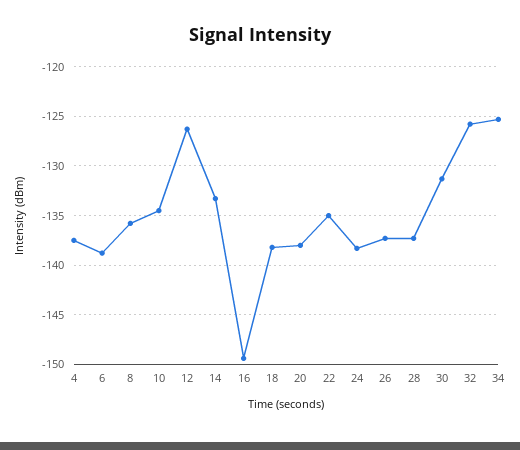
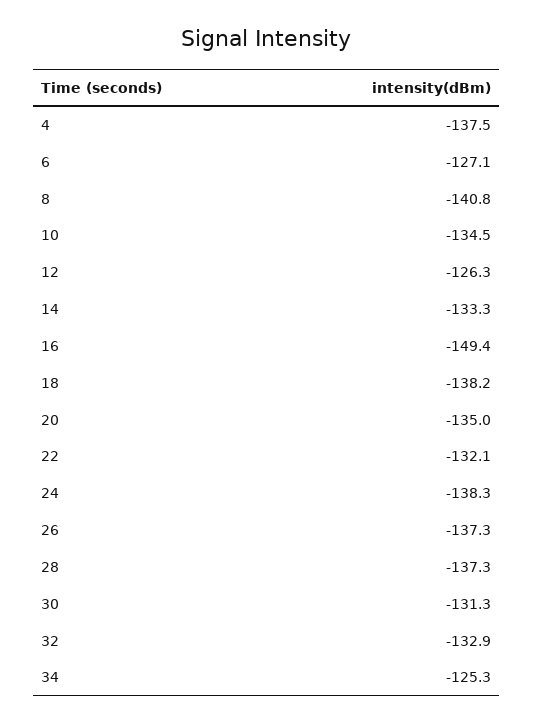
  {
    "4": -137.5,
-   "6": -139,
+   "6": -127.1,
-   "8": -136,
+   "8": -140.8,
    "10": -134.5,
    "12": -126.3,
    "14": -133.3,
    "16": -149.4,
    "18": -138.2,
-   "20": -138,
+   "20": -135,
-   "22": -135,
+   "22": -132.1,
    "24": -138.3,
    "26": -137.3,
    "28": -137.3,
    "30": -131.3,
-   "32": -126,
+   "32": -132.9,
    "34": -125.3
  }

